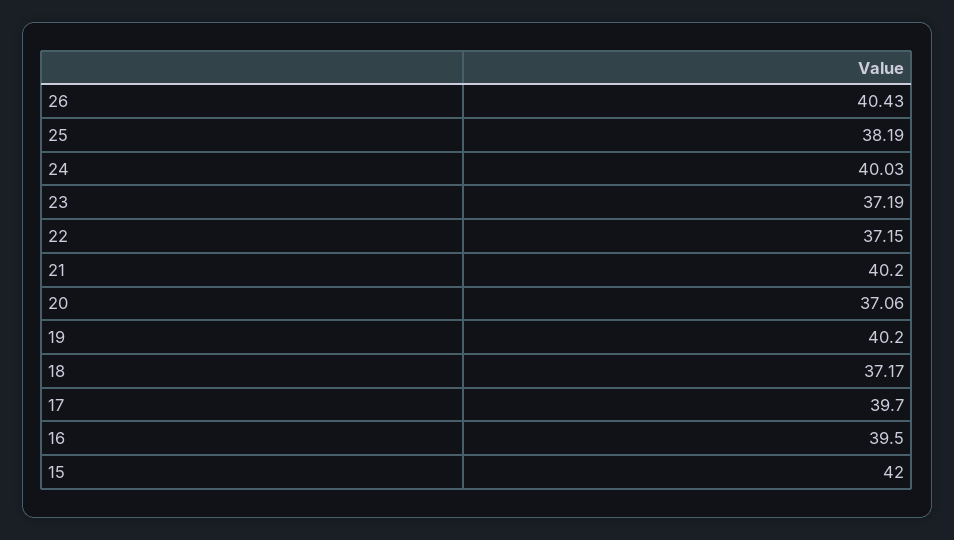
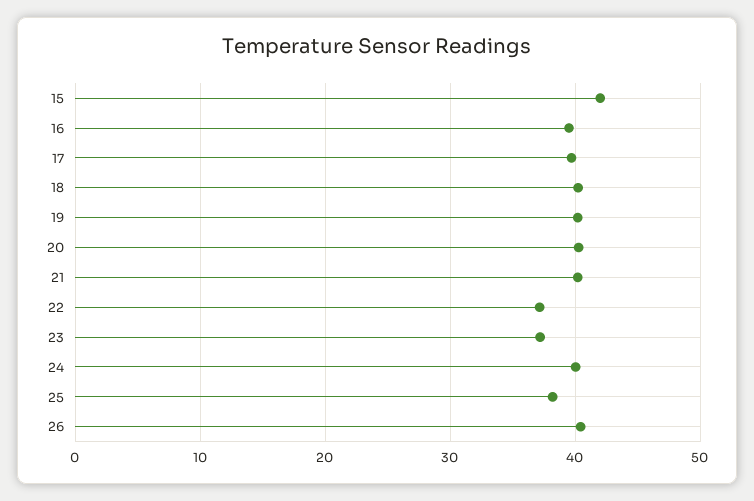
  {
    "26": 40.43,
    "25": 38.19,
    "24": 40.03,
    "23": 37.19,
    "22": 37.15,
    "21": 40.2,
-   "20": 37.06,
+   "20": 40,
    "19": 40.2,
-   "18": 37.17,
+   "18": 40,
    "17": 39.7,
    "16": 39.5,
    "15": 42
  }

